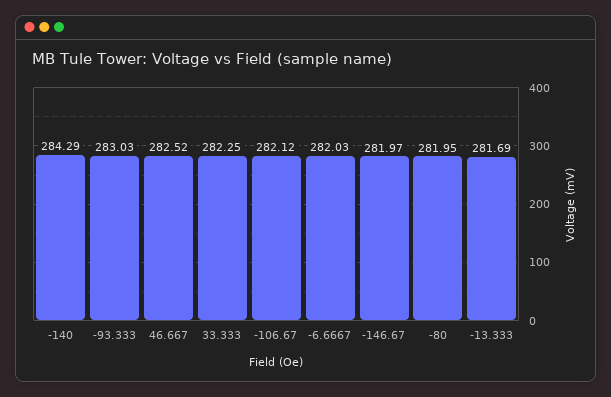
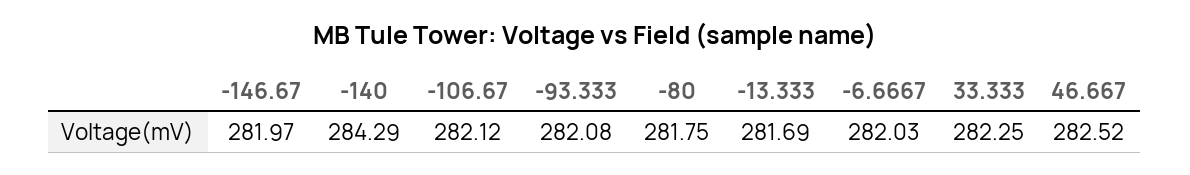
  {
    "-140": 284.29,
-   "-93.333": 283.03,
+   "-93.333": 282.08,
    "46.667": 282.52,
    "33.333": 282.25,
    "-106.67": 282.12,
    "-6.6667": 282.03,
    "-146.67": 281.97,
-   "-80": 281.95,
+   "-80": 281.75,
    "-13.333": 281.69
  }

